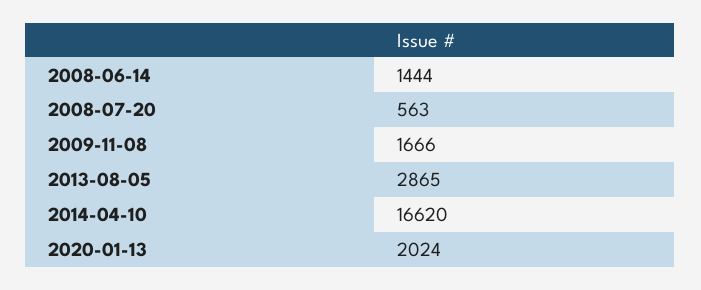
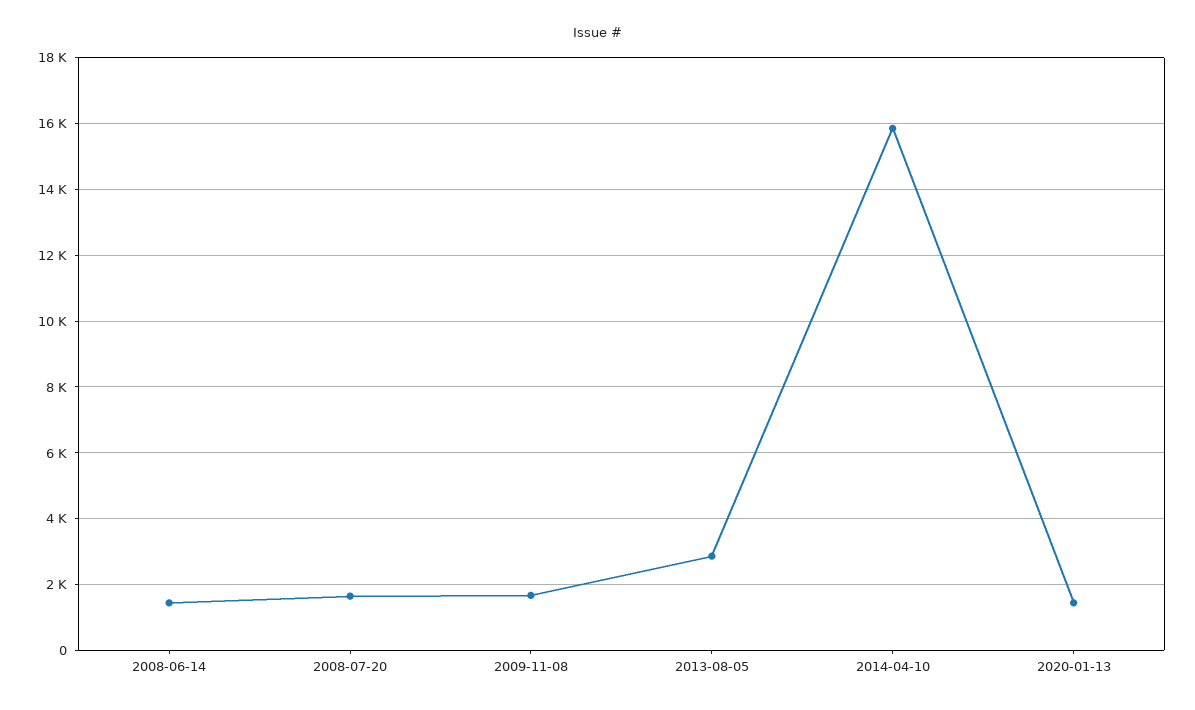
  {
    "2008-06-14": 1444,
-   "2008-07-20": 563,
+   "2008-07-20": 1600,
    "2009-11-08": 1666,
    "2013-08-05": 2865,
-   "2014-04-10": 16620,
+   "2014-04-10": 15800,
-   "2020-01-13": 2024
+   "2020-01-13": 1400
  }

